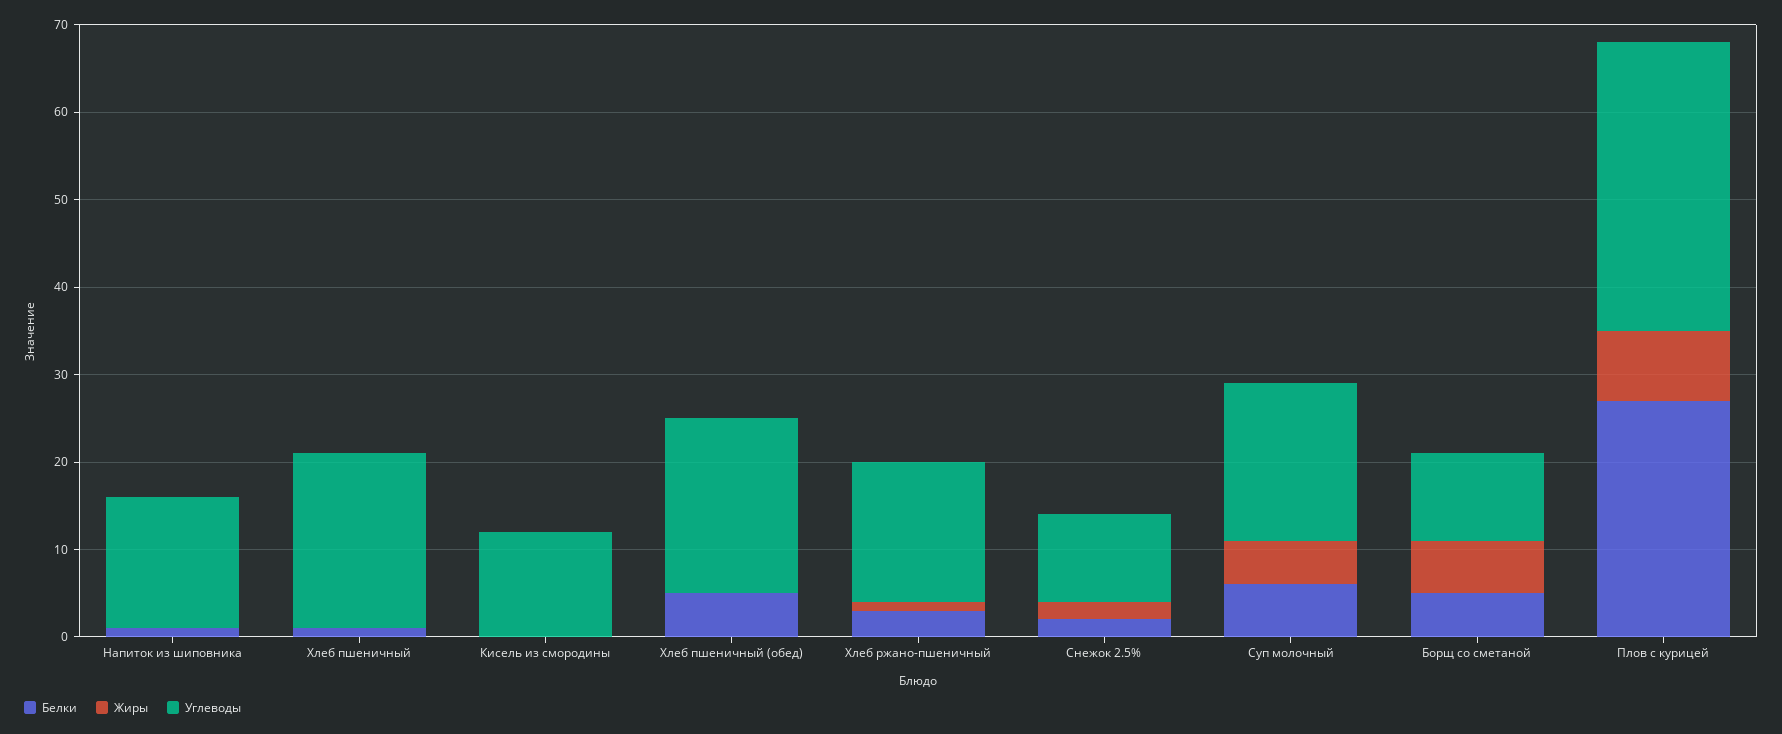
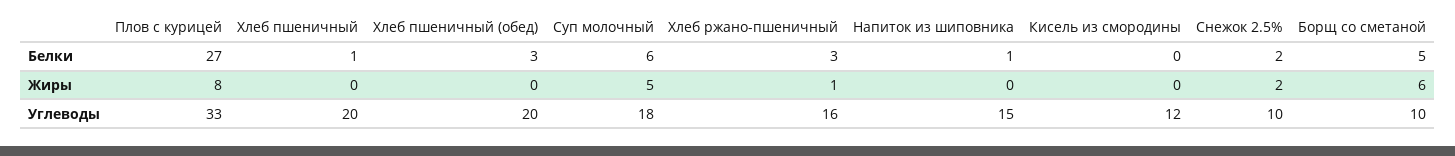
  {
    "Белки": {
      "Напиток из шиповника": 1,
      "Хлеб пшеничный": 1,
      "Кисель из смородины": 0,
-     "Хлеб пшеничный (обед)": 5,
+     "Хлеб пшеничный (обед)": 3,
      "Хлеб ржано-пшеничный": 3,
      "Снежок 2.5%": 2,
      "Суп молочный": 6,
      "Борщ со сметаной": 5,
      "Плов с курицей": 27
    },
    "Жиры": {
      "Напиток из шиповника": 0,
      "Хлеб пшеничный": 0,
      "Кисель из смородины": 0,
      "Хлеб пшеничный (обед)": 0,
      "Хлеб ржано-пшеничный": 1,
      "Снежок 2.5%": 2,
      "Суп молочный": 5,
      "Борщ со сметаной": 6,
      "Плов с курицей": 8
    },
    "Углеводы": {
      "Напиток из шиповника": 15,
      "Хлеб пшеничный": 20,
      "Кисель из смородины": 12,
      "Хлеб пшеничный (обед)": 20,
      "Хлеб ржано-пшеничный": 16,
      "Снежок 2.5%": 10,
      "Суп молочный": 18,
      "Борщ со сметаной": 10,
      "Плов с курицей": 33
    }
  }

